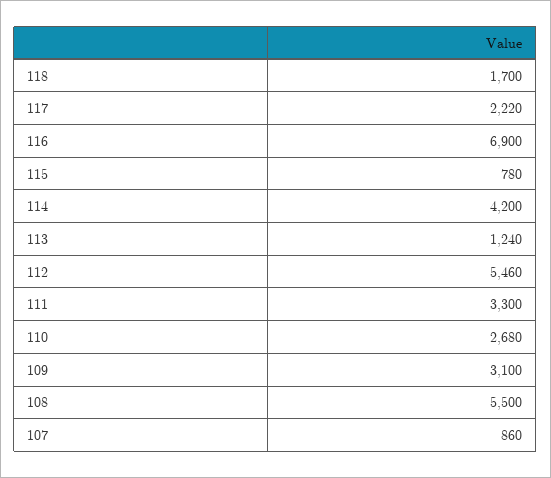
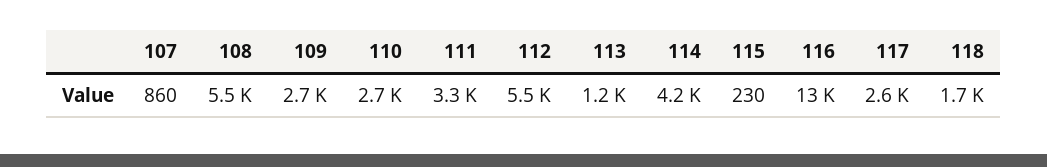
  {
    "118": 1700,
-   "117": 2220,
+   "117": 2600,
-   "116": 6900,
+   "116": 13000,
-   "115": 780,
+   "115": 230,
    "114": 4200,
    "113": 1240,
    "112": 5460,
    "111": 3300,
    "110": 2680,
-   "109": 3100,
+   "109": 2700,
    "108": 5500,
    "107": 860
  }

